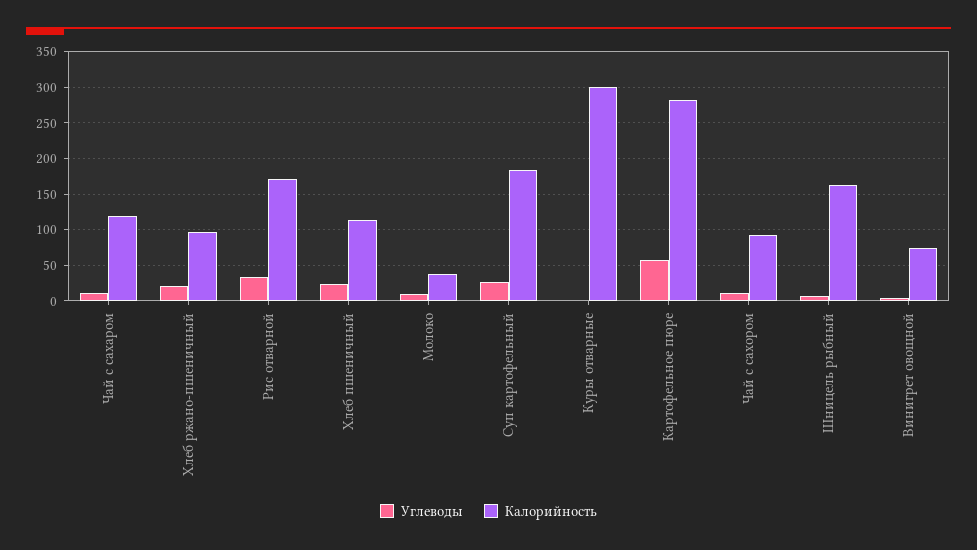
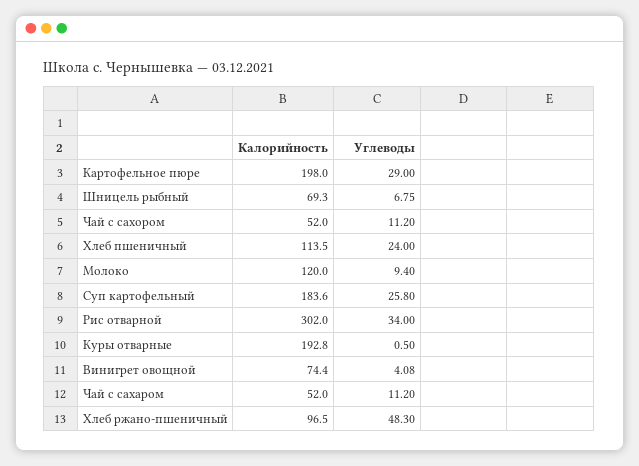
  {
    "Углеводы": {
      "Чай с сахаром": 11.2,
-     "Хлеб ржано-пшеничный": 20,
+     "Хлеб ржано-пшеничный": 48.3,
      "Рис отварной": 34,
      "Хлеб пшеничный": 24,
      "Молоко": 9.4,
      "Суп картофельный": 25.8,
      "Куры отварные": 0.5,
-     "Картофельное пюре": 60,
+     "Картофельное пюре": 29,
      "Чай с сахором": 11.2,
      "Шницель рыбный": 6.75,
      "Винигрет овощной": 4.08
    },
    "Калорийность": {
-     "Чай с сахаром": 120,
+     "Чай с сахаром": 52,
      "Хлеб ржано-пшеничный": 96.5,
-     "Рис отварной": 170,
+     "Рис отварной": 302,
      "Хлеб пшеничный": 113.5,
-     "Молоко": 40,
+     "Молоко": 120,
      "Суп картофельный": 183.6,
-     "Куры отварные": 300,
+     "Куры отварные": 192.8,
-     "Картофельное пюре": 280,
+     "Картофельное пюре": 198,
-     "Чай с сахором": 90,
+     "Чай с сахором": 52,
-     "Шницель рыбный": 160,
+     "Шницель рыбный": 69.3,
      "Винигрет овощной": 74.4
    }
  }

